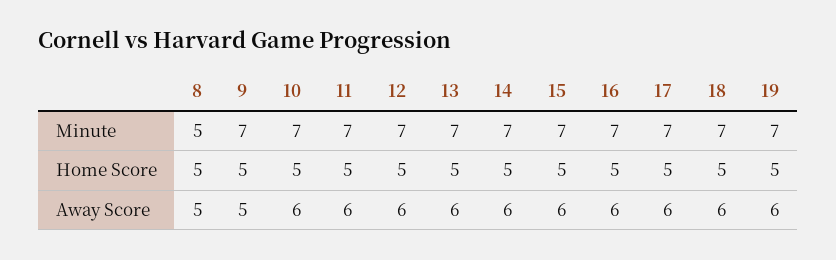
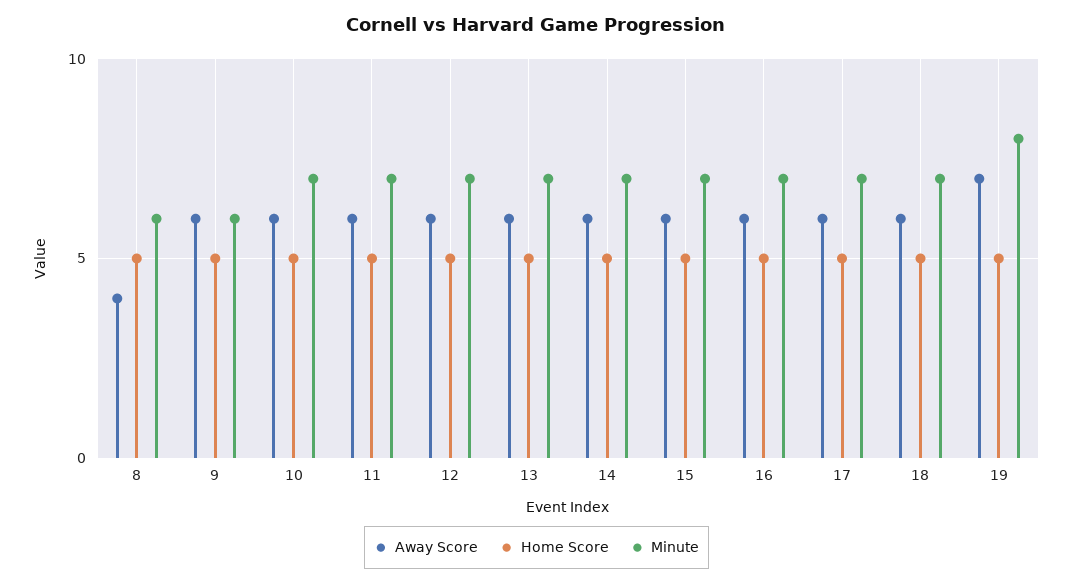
  {
    "Minute": {
-     "8": 5,
+     "8": 6,
-     "9": 7,
+     "9": 6,
      "10": 7,
      "11": 7,
      "12": 7,
      "13": 7,
      "14": 7,
      "15": 7,
      "16": 7,
      "17": 7,
      "18": 7,
-     "19": 7
+     "19": 8
    },
    "Home Score": {
      "8": 5,
      "9": 5,
      "10": 5,
      "11": 5,
      "12": 5,
      "13": 5,
      "14": 5,
      "15": 5,
      "16": 5,
      "17": 5,
      "18": 5,
      "19": 5
    },
    "Away Score": {
-     "8": 5,
+     "8": 4,
-     "9": 5,
+     "9": 6,
      "10": 6,
      "11": 6,
      "12": 6,
      "13": 6,
      "14": 6,
      "15": 6,
      "16": 6,
      "17": 6,
      "18": 6,
-     "19": 6
+     "19": 7
    }
  }

